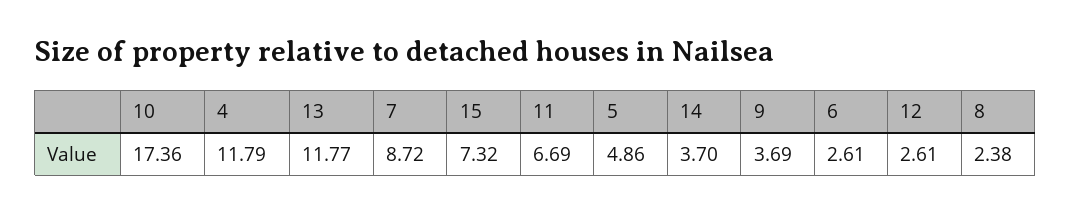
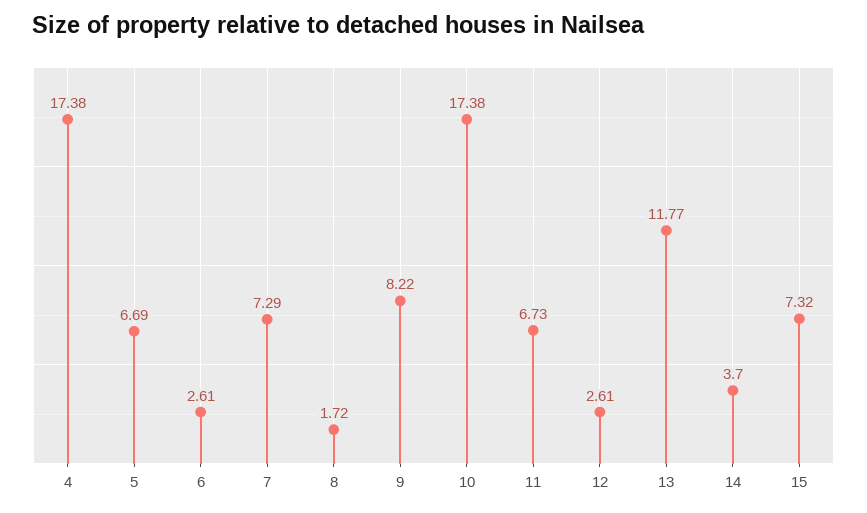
  {
-   "10": 17.36,
+   "10": 17.38,
-   "4": 11.79,
+   "4": 17.38,
    "13": 11.77,
-   "7": 8.72,
+   "7": 7.29,
    "15": 7.32,
-   "11": 6.69,
+   "11": 6.73,
-   "5": 4.86,
+   "5": 6.69,
    "14": 3.7,
-   "9": 3.69,
+   "9": 8.22,
    "6": 2.61,
    "12": 2.61,
-   "8": 2.38
+   "8": 1.72
  }

